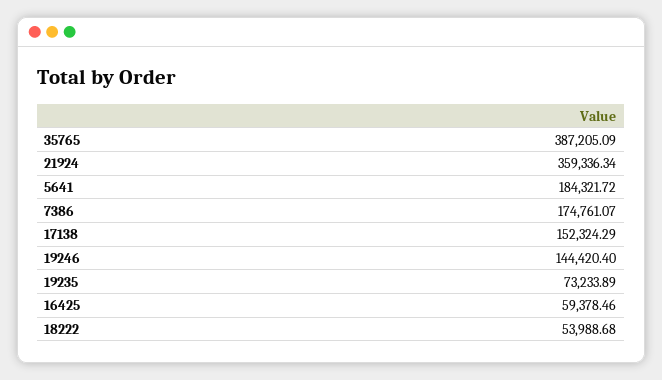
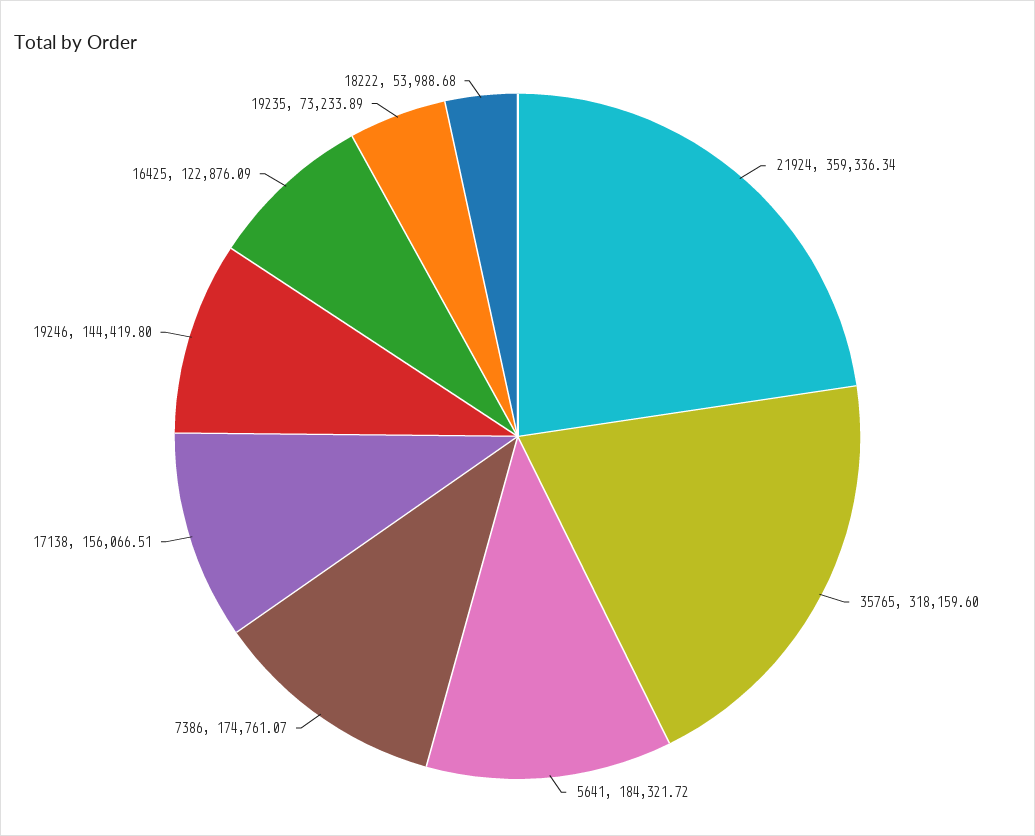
  {
-   "35765": 387205.09,
+   "35765": 318159.6,
    "21924": 359336.34,
    "5641": 184321.72,
    "7386": 174761.07,
-   "17138": 152324.29,
+   "17138": 156066.51,
-   "19246": 144420.4,
+   "19246": 144419.8,
    "19235": 73233.89,
-   "16425": 59378.46,
+   "16425": 122876.09,
    "18222": 53988.68
  }

